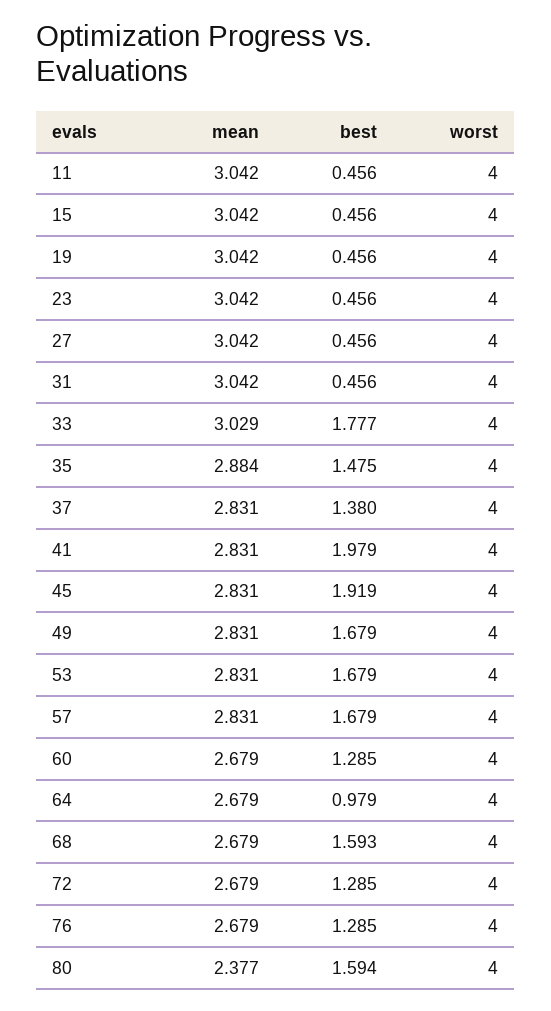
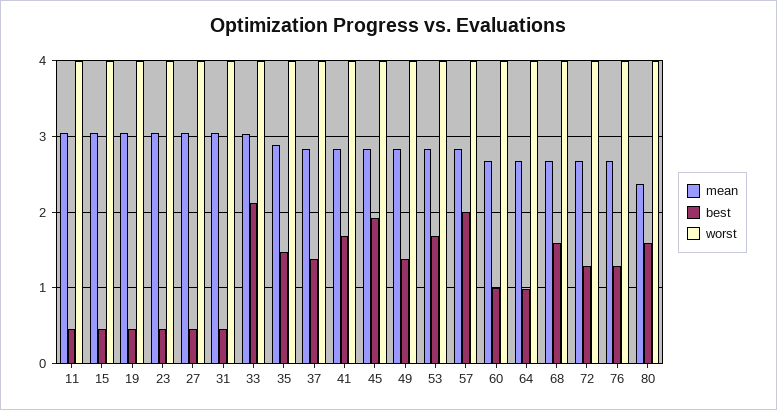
  {
    "mean": {
      "11": 3.042,
      "15": 3.042,
      "19": 3.042,
      "23": 3.042,
      "27": 3.042,
      "31": 3.042,
      "33": 3.029,
      "35": 2.884,
      "37": 2.831,
      "41": 2.831,
      "45": 2.831,
      "49": 2.831,
      "53": 2.831,
      "57": 2.831,
      "60": 2.679,
      "64": 2.679,
      "68": 2.679,
      "72": 2.679,
      "76": 2.679,
      "80": 2.377
    },
    "best": {
      "11": 0.456,
      "15": 0.456,
      "19": 0.456,
      "23": 0.456,
      "27": 0.456,
      "31": 0.456,
-     "33": 1.777,
+     "33": 2.1,
      "35": 1.475,
      "37": 1.38,
-     "41": 1.979,
+     "41": 1.7,
      "45": 1.919,
-     "49": 1.679,
+     "49": 1.4,
      "53": 1.679,
-     "57": 1.679,
+     "57": 2,
-     "60": 1.285,
+     "60": 1,
      "64": 0.979,
      "68": 1.593,
      "72": 1.285,
      "76": 1.285,
      "80": 1.594
    },
    "worst": {
      "11": 4,
      "15": 4,
      "19": 4,
      "23": 4,
      "27": 4,
      "31": 4,
      "33": 4,
      "35": 4,
      "37": 4,
      "41": 4,
      "45": 4,
      "49": 4,
      "53": 4,
      "57": 4,
      "60": 4,
      "64": 4,
      "68": 4,
      "72": 4,
      "76": 4,
      "80": 4
    }
  }

